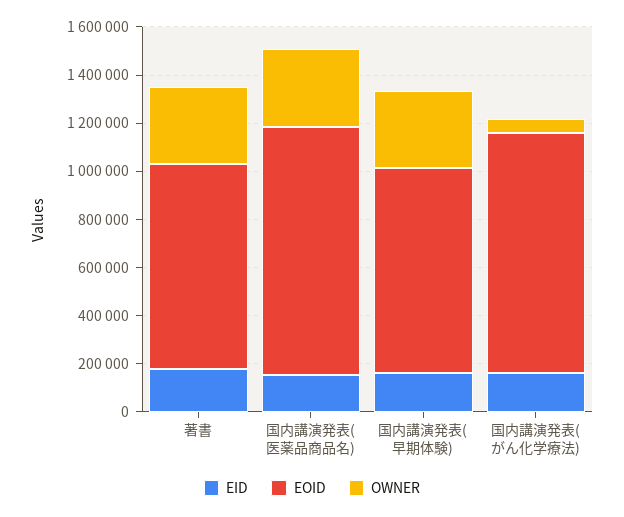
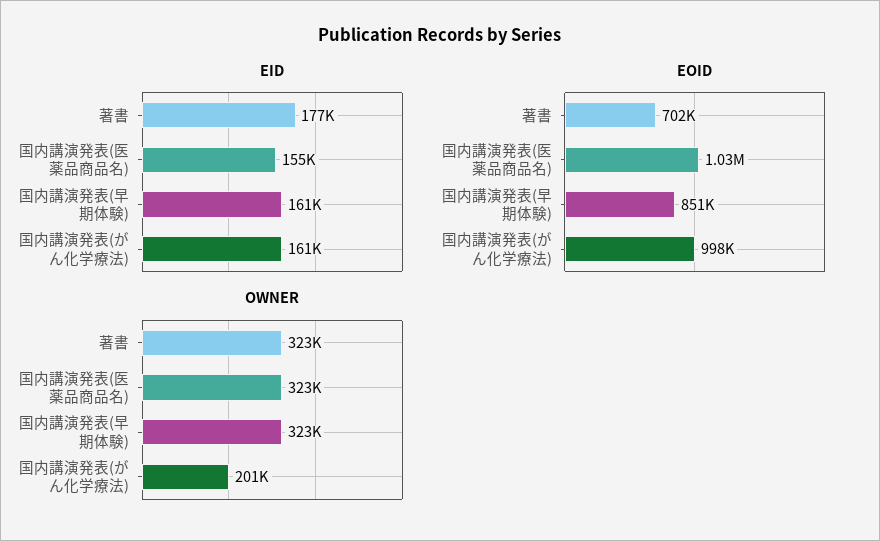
  {
    "EID": {
      "著書": 177000,
      "国内講演発表(医薬品商品名)": 155000,
      "国内講演発表(早期体験)": 161000,
      "国内講演発表(がん化学療法)": 161000
    },
    "EOID": {
-     "著書": 850000,
+     "著書": 702000,
      "国内講演発表(医薬品商品名)": 1030000,
      "国内講演発表(早期体験)": 851000,
      "国内講演発表(がん化学療法)": 998000
    },
    "OWNER": {
      "著書": 323000,
      "国内講演発表(医薬品商品名)": 323000,
      "国内講演発表(早期体験)": 323000,
-     "国内講演発表(がん化学療法)": 50000
+     "国内講演発表(がん化学療法)": 201000
    }
  }

